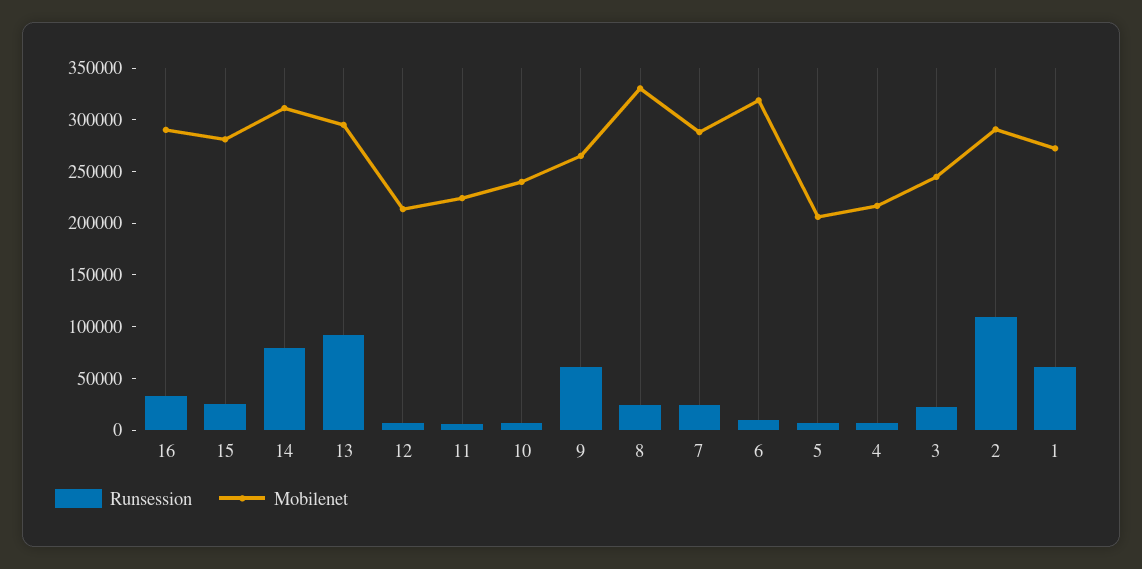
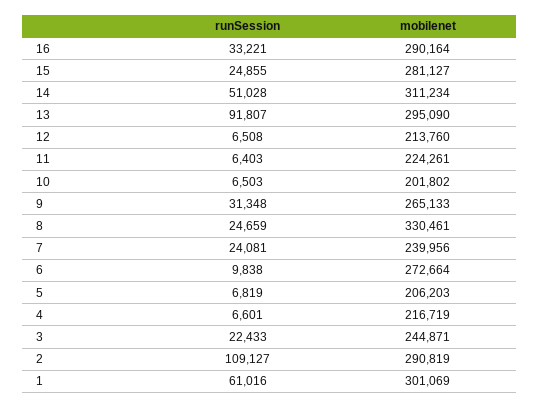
  {
    "Runsession": {
      "16": 33221,
      "15": 24855,
-     "14": 80000,
+     "14": 51028,
      "13": 91807,
      "12": 6508,
      "11": 6403,
      "10": 6503,
-     "9": 60000,
+     "9": 31348,
      "8": 24659,
      "7": 24081,
      "6": 9838,
      "5": 6819,
      "4": 6601,
      "3": 22433,
      "2": 109127,
      "1": 61016
    },
    "Mobilenet": {
      "16": 290164,
      "15": 281127,
      "14": 311234,
      "13": 295090,
      "12": 213760,
      "11": 224261,
-     "10": 240000,
+     "10": 201802,
      "9": 265133,
      "8": 330461,
-     "7": 290000,
+     "7": 239956,
-     "6": 320000,
+     "6": 272664,
      "5": 206203,
      "4": 216719,
      "3": 244871,
      "2": 290819,
-     "1": 270000
+     "1": 301069
    }
  }

